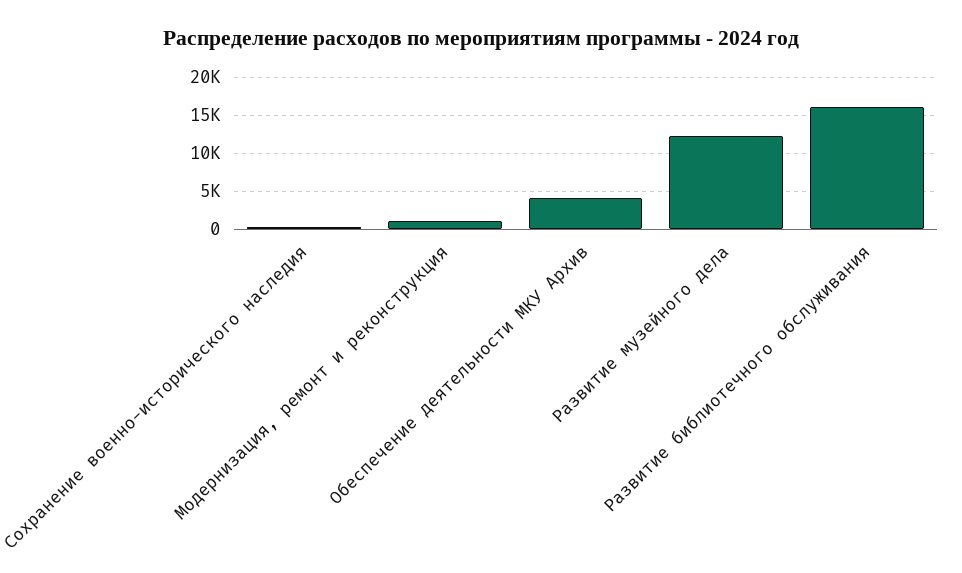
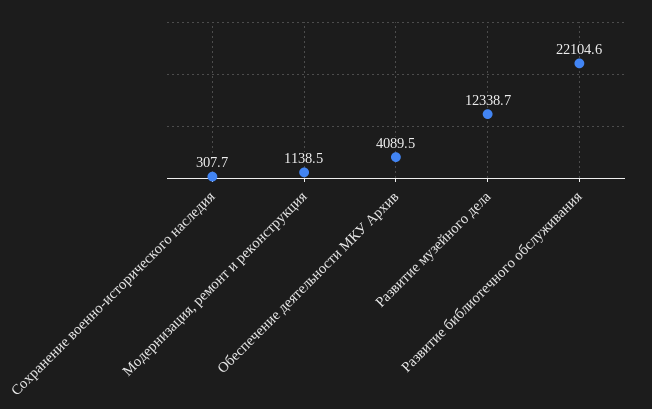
  {
    "Сохранение военно-исторического наследия": 307.7,
    "Модернизация, ремонт и реконструкция": 1138.5,
    "Обеспечение деятельности МКУ Архив": 4089.5,
    "Развитие музейного дела": 12338.7,
-   "Развитие библиотечного обслуживания": 16000
+   "Развитие библиотечного обслуживания": 22104.6
  }

